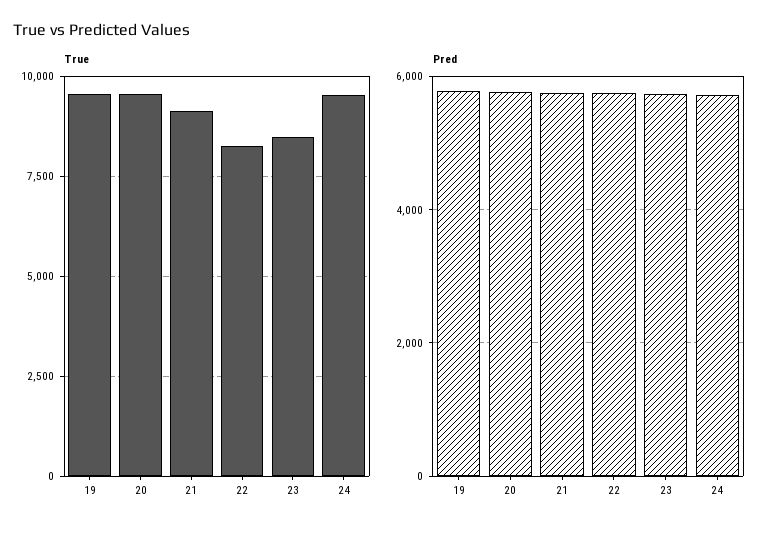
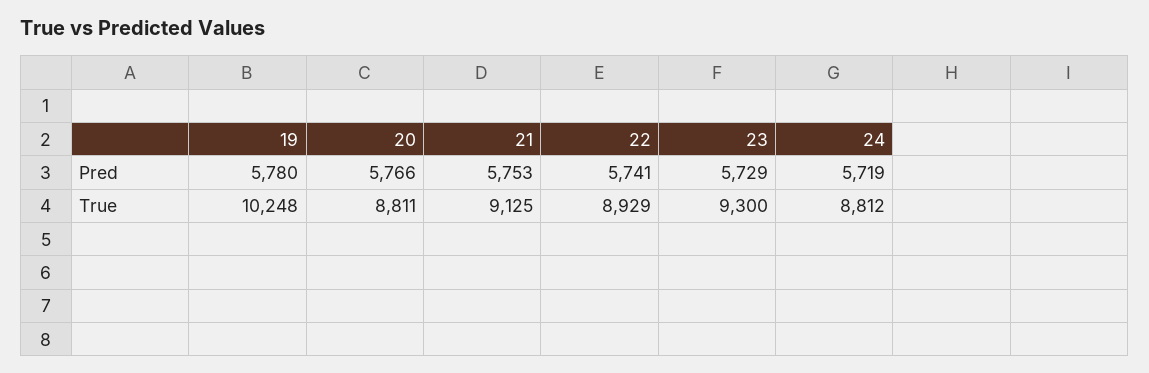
  {
    "True": {
-     "19": 9500,
+     "19": 10248,
-     "20": 9500,
+     "20": 8811,
      "21": 9125,
-     "22": 8250,
+     "22": 8929,
-     "23": 8500,
+     "23": 9300,
-     "24": 9500
+     "24": 8812
    },
    "Pred": {
      "19": 5780,
      "20": 5766,
      "21": 5753,
      "22": 5741,
      "23": 5729,
      "24": 5719
    }
  }

